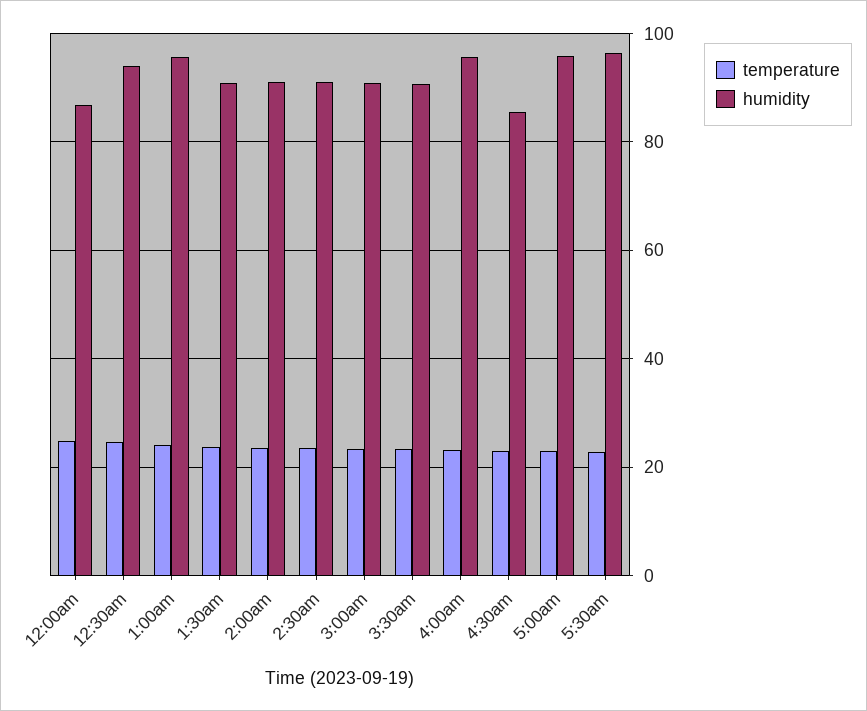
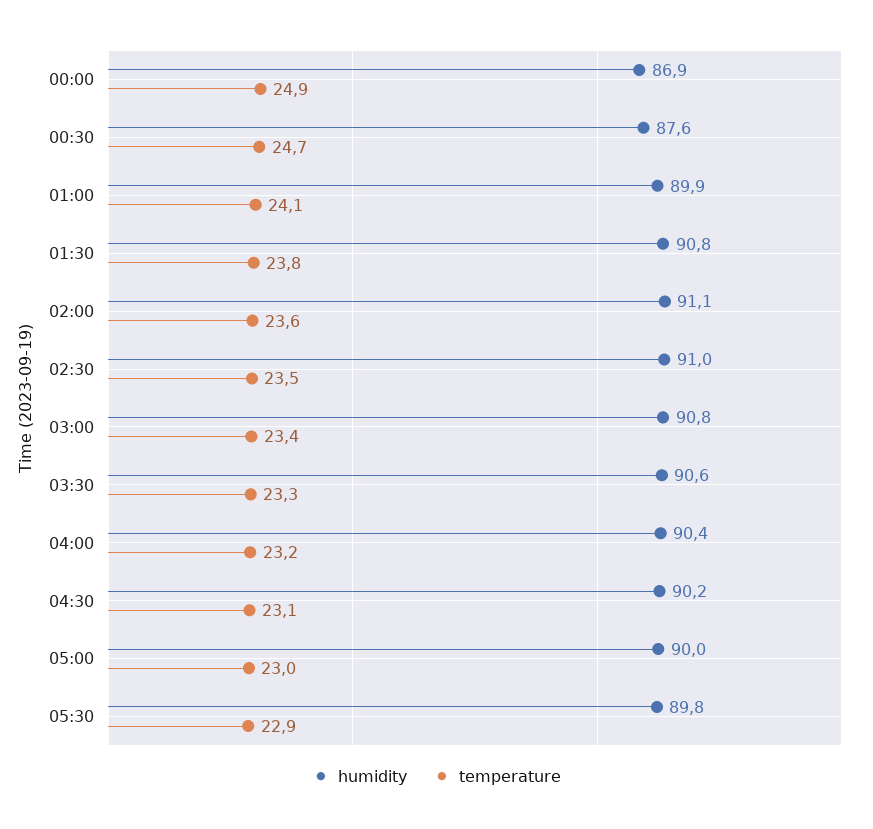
  {
    "temperature": {
      "12:00am": 24.9,
      "12:30am": 24.7,
      "1:00am": 24.1,
      "1:30am": 23.8,
      "2:00am": 23.6,
      "2:30am": 23.5,
      "3:00am": 23.4,
      "3:30am": 23.3,
      "4:00am": 23.2,
      "4:30am": 23.1,
      "5:00am": 23,
      "5:30am": 22.9
    },
    "humidity": {
      "12:00am": 86.9,
-     "12:30am": 94,
+     "12:30am": 87.6,
-     "1:00am": 96,
+     "1:00am": 89.9,
      "1:30am": 90.8,
      "2:00am": 91.1,
      "2:30am": 91,
      "3:00am": 90.8,
      "3:30am": 90.6,
-     "4:00am": 96,
+     "4:00am": 90.4,
-     "4:30am": 86,
+     "4:30am": 90.2,
-     "5:00am": 96,
+     "5:00am": 90,
-     "5:30am": 96
+     "5:30am": 89.8
    }
  }

